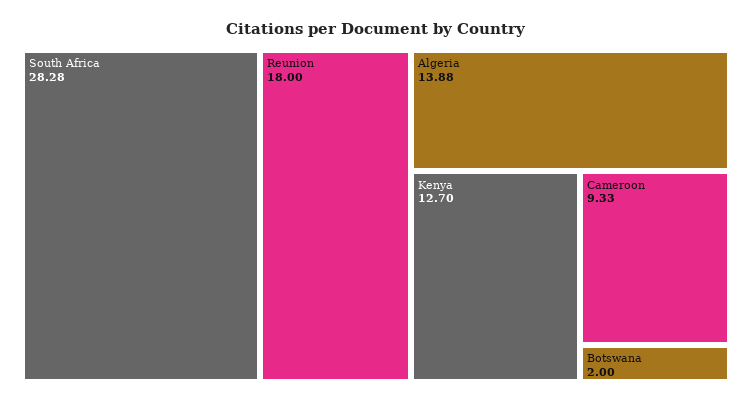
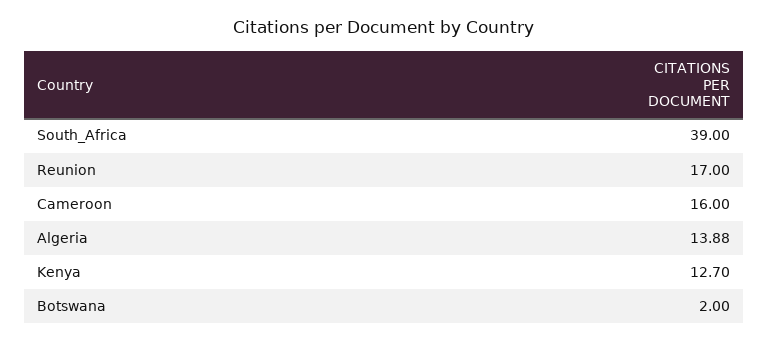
  {
-   "South Africa": 28.28,
+   "South Africa": 39,
-   "Reunion": 18,
+   "Reunion": 17,
    "Algeria": 13.88,
    "Kenya": 12.7,
-   "Cameroon": 9.33,
+   "Cameroon": 16,
    "Botswana": 2
  }

